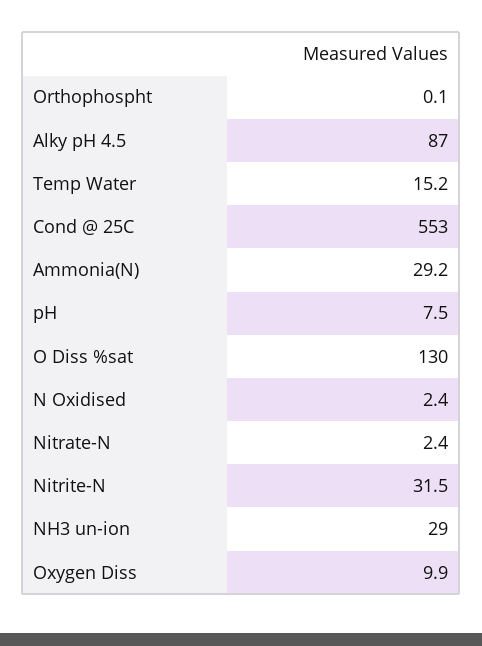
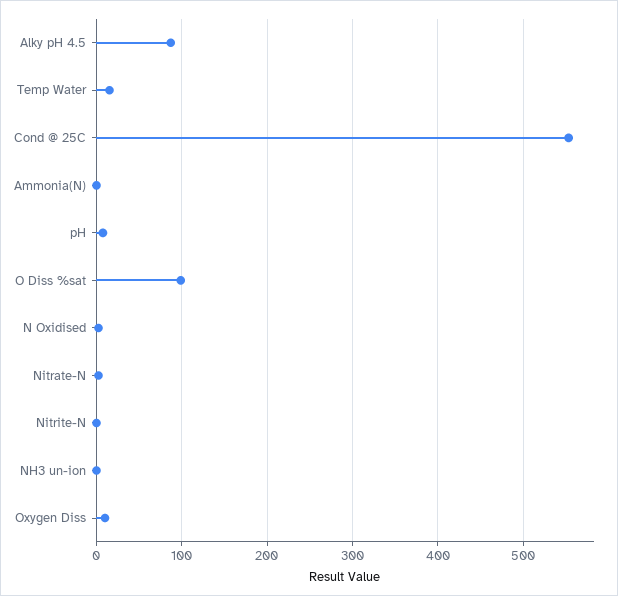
  {
-   "Orthophospht": 0.1,
    "Alky pH 4.5": 87,
    "Temp Water": 15.2,
    "Cond @ 25C": 553,
-   "Ammonia(N)": 29.2,
+   "Ammonia(N)": 0,
    "pH": 7.5,
-   "O Diss %sat": 130,
+   "O Diss %sat": 100,
    "N Oxidised": 2.4,
    "Nitrate-N": 2.4,
-   "Nitrite-N": 31.5,
+   "Nitrite-N": 0,
-   "NH3 un-ion": 29,
+   "NH3 un-ion": 0,
    "Oxygen Diss": 9.9
  }

